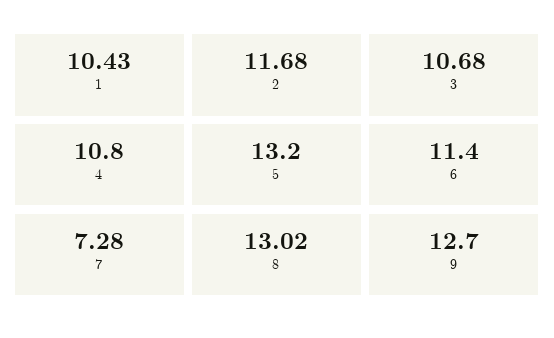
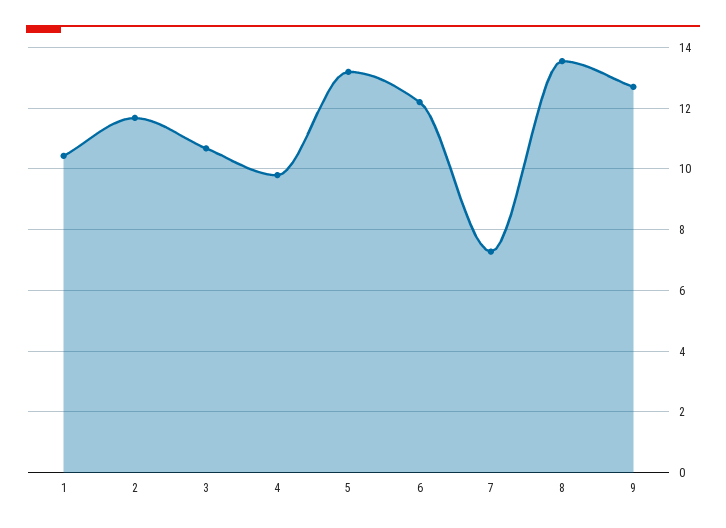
  {
    "1": 10.43,
    "2": 11.68,
    "3": 10.68,
-   "4": 10.8,
+   "4": 9.8,
    "5": 13.2,
-   "6": 11.4,
+   "6": 12.2,
    "7": 7.28,
-   "8": 13.02,
+   "8": 13.6,
    "9": 12.7
  }

